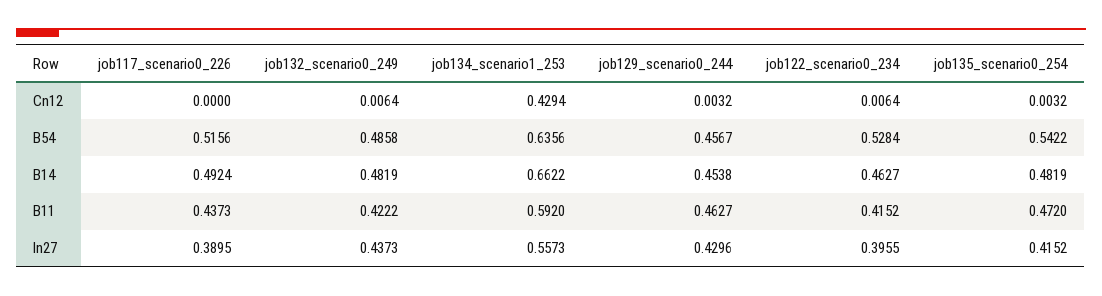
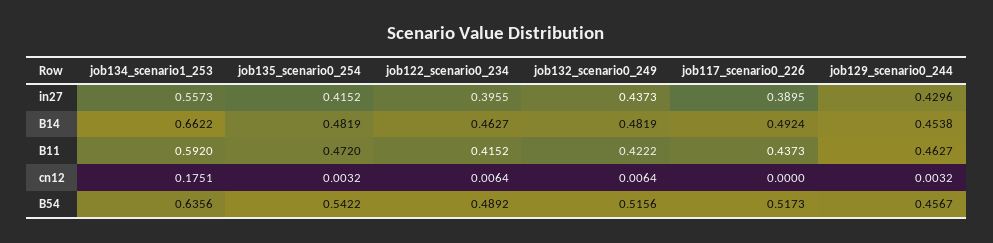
  {
    "job117_scenario0_226": {
      "Cn12": 0,
-     "B54": 0.5156,
+     "B54": 0.5173,
      "B14": 0.4924,
      "B11": 0.4373,
      "In27": 0.3895
    },
    "job132_scenario0_249": {
      "Cn12": 0.0064,
-     "B54": 0.4858,
+     "B54": 0.5156,
      "B14": 0.4819,
      "B11": 0.4222,
      "In27": 0.4373
    },
    "job134_scenario1_253": {
-     "Cn12": 0.4294,
+     "Cn12": 0.1751,
      "B54": 0.6356,
      "B14": 0.6622,
      "B11": 0.592,
      "In27": 0.5573
    },
    "job129_scenario0_244": {
      "Cn12": 0.0032,
      "B54": 0.4567,
      "B14": 0.4538,
      "B11": 0.4627,
      "In27": 0.4296
    },
    "job122_scenario0_234": {
      "Cn12": 0.0064,
-     "B54": 0.5284,
+     "B54": 0.4892,
      "B14": 0.4627,
      "B11": 0.4152,
      "In27": 0.3955
    },
    "job135_scenario0_254": {
      "Cn12": 0.0032,
      "B54": 0.5422,
      "B14": 0.4819,
      "B11": 0.472,
      "In27": 0.4152
    }
  }

